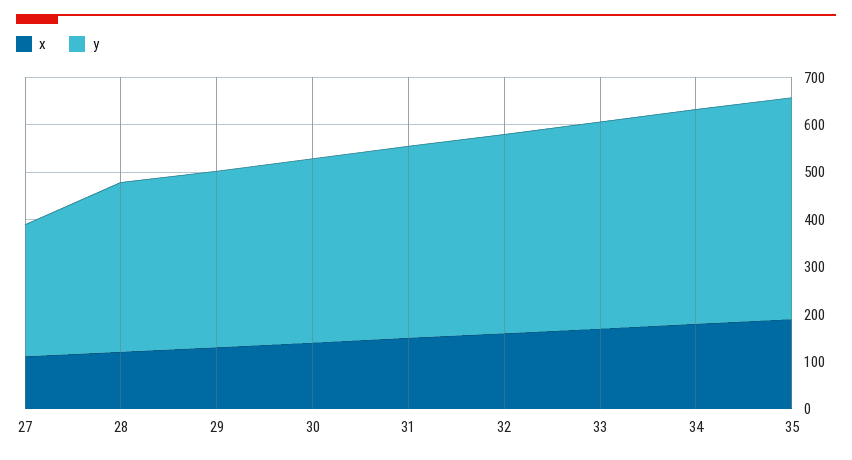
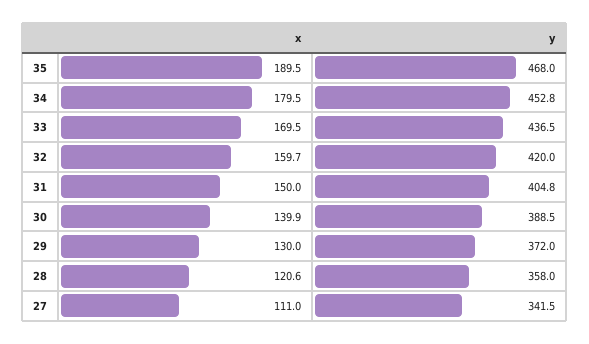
  {
    "x": {
      "27": 111,
      "28": 120.6,
      "29": 130,
      "30": 139.9,
      "31": 150,
      "32": 159.7,
      "33": 169.5,
      "34": 179.5,
      "35": 189.5
    },
    "y": {
-     "27": 280,
+     "27": 341.5,
      "28": 358,
      "29": 372,
      "30": 388.5,
      "31": 404.8,
      "32": 420,
      "33": 436.5,
      "34": 452.8,
      "35": 468
    }
  }

